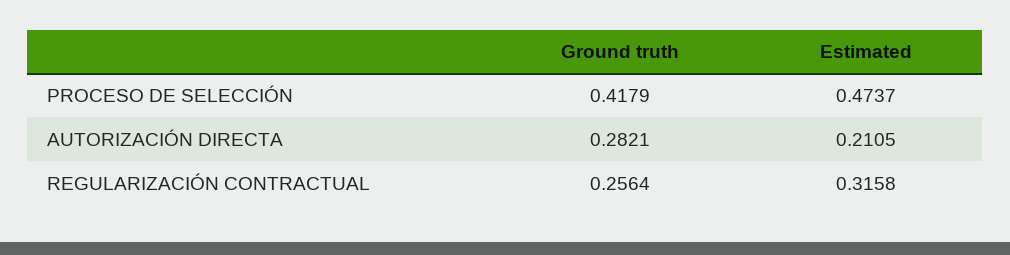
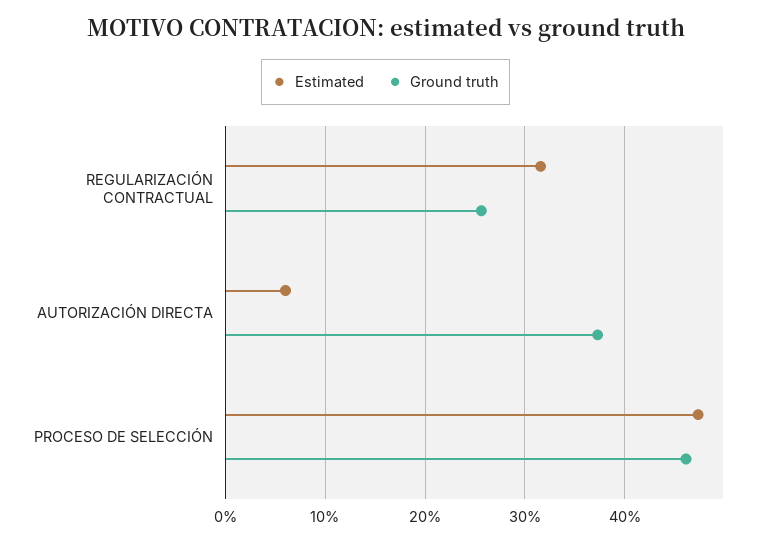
  {
    "Ground truth": {
-     "PROCESO DE SELECCIÓN": 0.4179,
+     "PROCESO DE SELECCIÓN": 0.46,
-     "AUTORIZACIÓN DIRECTA": 0.2821,
+     "AUTORIZACIÓN DIRECTA": 0.37,
      "REGULARIZACIÓN CONTRACTUAL": 0.2564
    },
    "Estimated": {
      "PROCESO DE SELECCIÓN": 0.4737,
-     "AUTORIZACIÓN DIRECTA": 0.2105,
+     "AUTORIZACIÓN DIRECTA": 0.06,
      "REGULARIZACIÓN CONTRACTUAL": 0.3158
    }
  }

